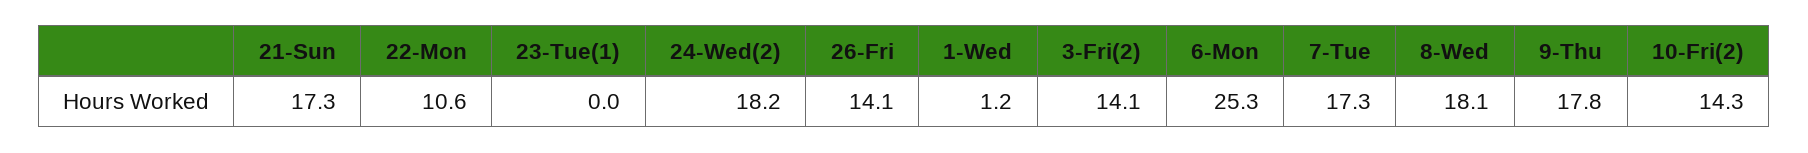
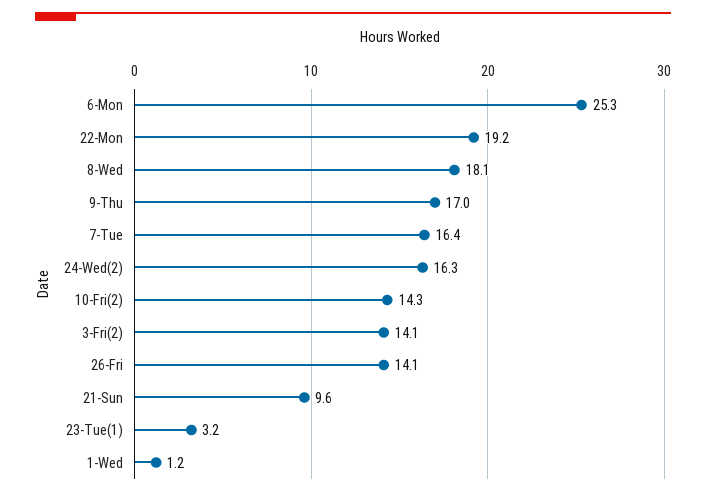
  {
-   "21-Sun": 17.3,
+   "21-Sun": 9.6,
-   "22-Mon": 10.6,
+   "22-Mon": 19.2,
-   "23-Tue(1)": 0,
+   "23-Tue(1)": 3.2,
-   "24-Wed(2)": 18.2,
+   "24-Wed(2)": 16.3,
    "26-Fri": 14.1,
    "1-Wed": 1.2,
    "3-Fri(2)": 14.1,
    "6-Mon": 25.3,
-   "7-Tue": 17.3,
+   "7-Tue": 16.4,
    "8-Wed": 18.1,
-   "9-Thu": 17.8,
+   "9-Thu": 17,
    "10-Fri(2)": 14.3
  }

